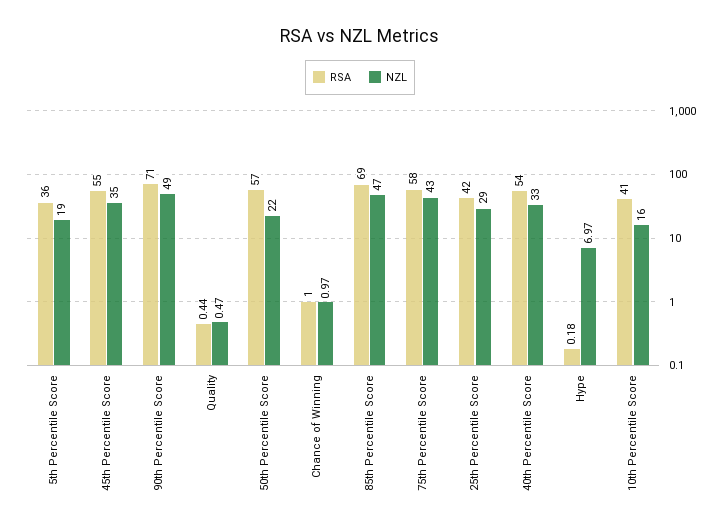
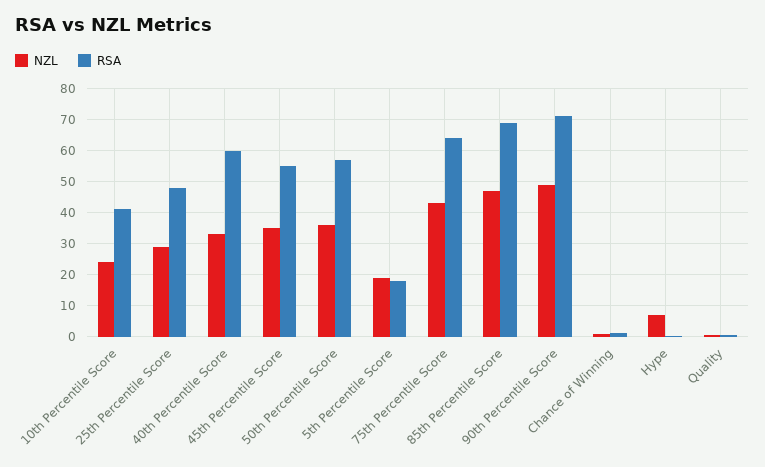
  {
    "RSA": {
-     "5th Percentile Score": 36,
+     "5th Percentile Score": 18,
      "45th Percentile Score": 55,
      "90th Percentile Score": 71,
      "Quality": 0.44,
      "50th Percentile Score": 57,
      "Chance of Winning": 1,
      "85th Percentile Score": 69,
-     "75th Percentile Score": 58,
+     "75th Percentile Score": 64,
-     "25th Percentile Score": 42,
+     "25th Percentile Score": 48,
-     "40th Percentile Score": 54,
+     "40th Percentile Score": 60,
      "Hype": 0.18,
      "10th Percentile Score": 41
    },
    "NZL": {
      "5th Percentile Score": 19,
      "45th Percentile Score": 35,
      "90th Percentile Score": 49,
      "Quality": 0.47,
-     "50th Percentile Score": 22,
+     "50th Percentile Score": 36,
      "Chance of Winning": 0.97,
      "85th Percentile Score": 47,
      "75th Percentile Score": 43,
      "25th Percentile Score": 29,
      "40th Percentile Score": 33,
      "Hype": 6.97,
-     "10th Percentile Score": 16
+     "10th Percentile Score": 24
    }
  }

